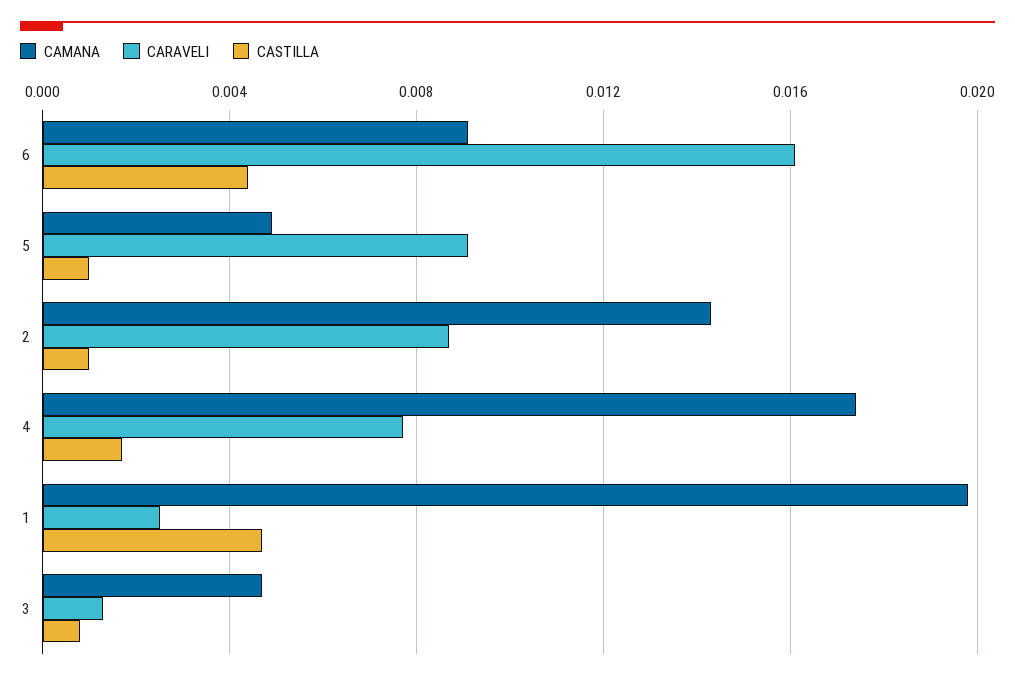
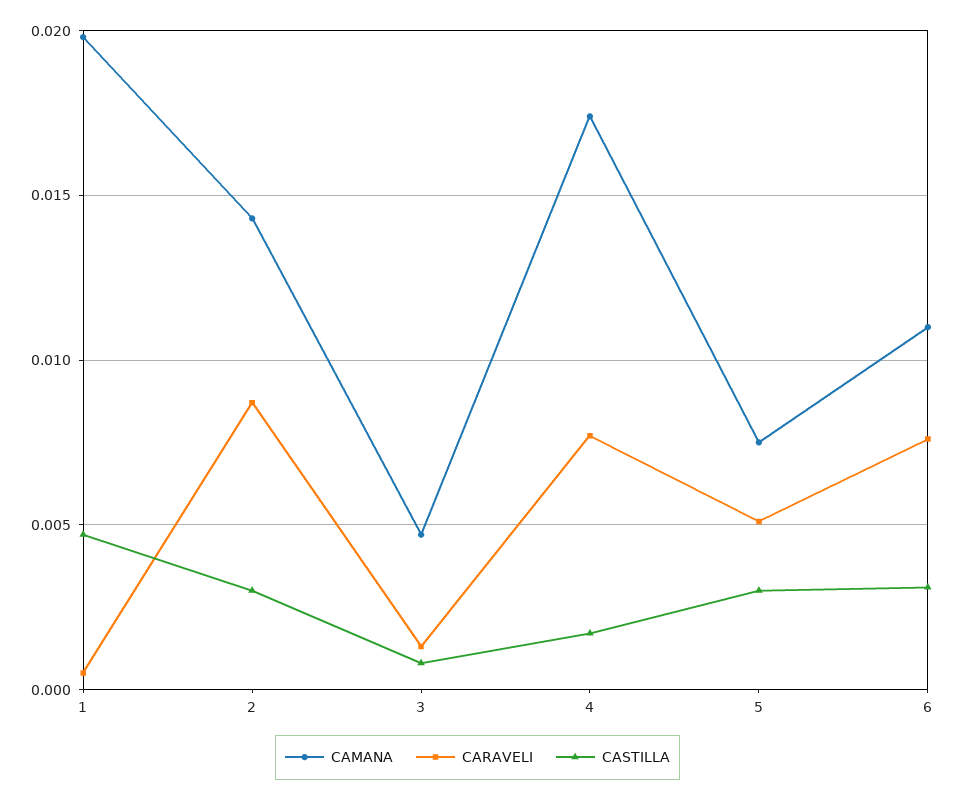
  {
    "CAMANA": {
-     "6": 0.009,
+     "6": 0.011,
-     "5": 0.005,
+     "5": 0.0075,
      "2": 0.0145,
      "4": 0.0175,
      "1": 0.02,
      "3": 0.0045
    },
    "CARAVELI": {
-     "6": 0.016,
+     "6": 0.0075,
-     "5": 0.009,
+     "5": 0.005,
      "2": 0.0085,
      "4": 0.0075,
-     "1": 0.0025,
+     "1": 0.0005,
      "3": 0.0015
    },
    "CASTILLA": {
-     "6": 0.0045,
+     "6": 0.003,
-     "5": 0.001,
+     "5": 0.003,
-     "2": 0.001,
+     "2": 0.003,
      "4": 0.0015,
      "1": 0.0045,
      "3": 0.001
    }
  }

